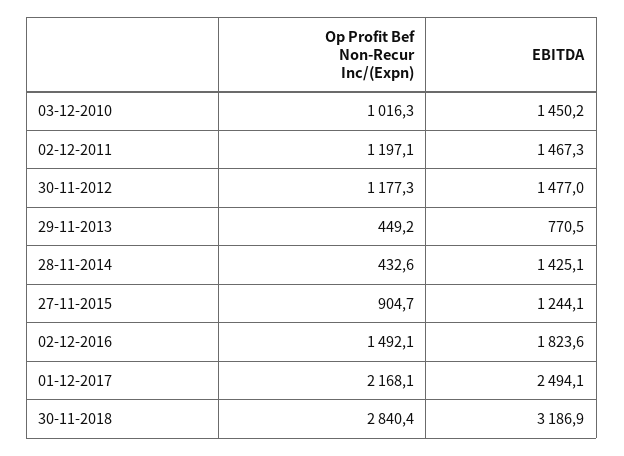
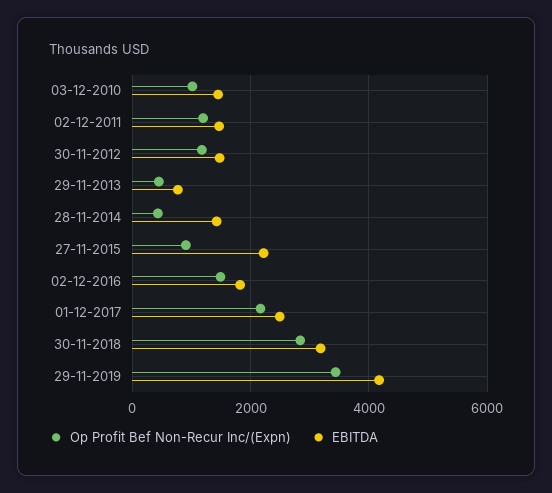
  {
    "Op Profit Bef Non-Recur Inc/(Expn)": {
      "03-12-2010": 1016.3,
      "02-12-2011": 1197.1,
      "30-11-2012": 1177.3,
      "29-11-2013": 449.2,
      "28-11-2014": 432.6,
      "27-11-2015": 904.7,
      "02-12-2016": 1492.1,
      "01-12-2017": 2168.1,
-     "30-11-2018": 2840.4
+     "30-11-2018": 2840.4,
+     "29-11-2019": 3400
    },
    "EBITDA": {
      "03-12-2010": 1450.2,
      "02-12-2011": 1467.3,
      "30-11-2012": 1477,
      "29-11-2013": 770.5,
      "28-11-2014": 1425.1,
-     "27-11-2015": 1244.1,
+     "27-11-2015": 2200,
      "02-12-2016": 1823.6,
      "01-12-2017": 2494.1,
-     "30-11-2018": 3186.9
+     "30-11-2018": 3186.9,
+     "29-11-2019": 4200
    }
  }

